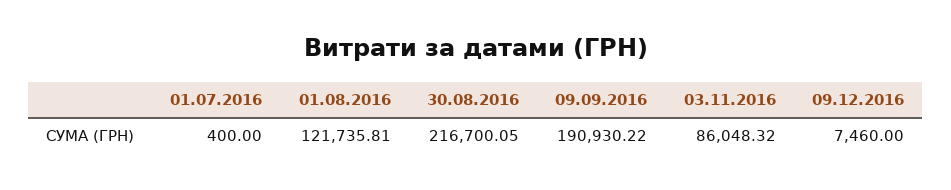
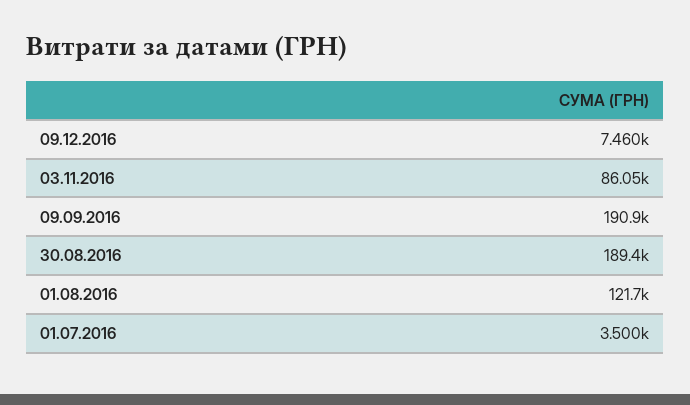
  {
-   "01.07.2016": 400,
+   "01.07.2016": 3500,
    "01.08.2016": 121735.81,
-   "30.08.2016": 216700.05,
+   "30.08.2016": 189400,
    "09.09.2016": 190930.22,
    "03.11.2016": 86048.32,
    "09.12.2016": 7460
  }

